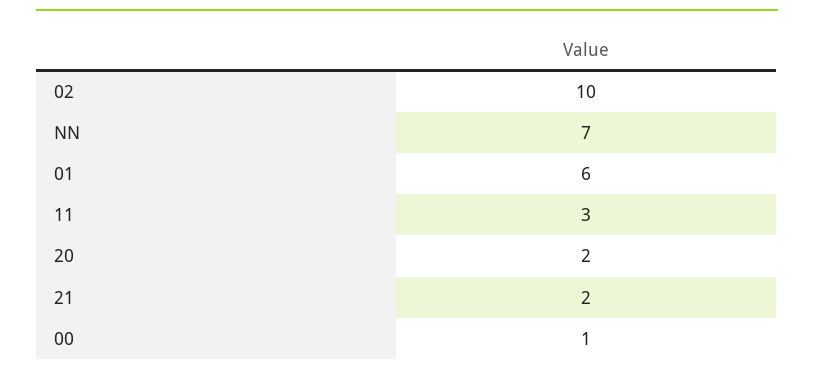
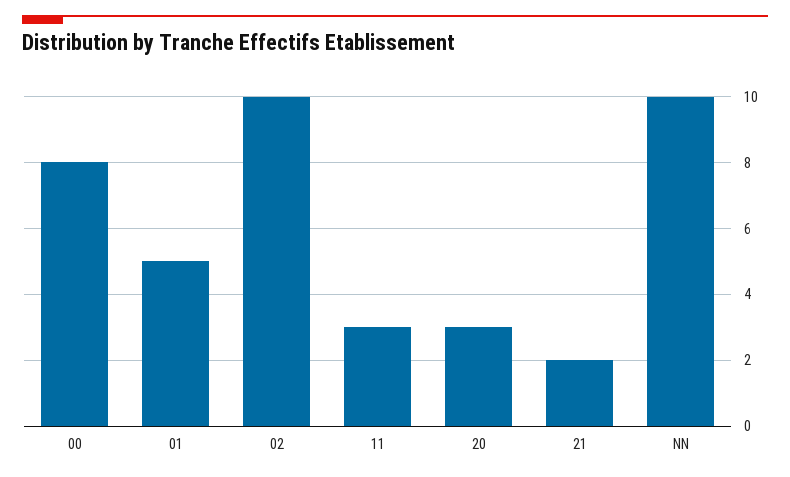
  {
    "02": 10,
-   "NN": 7,
+   "NN": 10,
-   "01": 6,
+   "01": 5,
    "11": 3,
-   "20": 2,
+   "20": 3,
    "21": 2,
-   "00": 1
+   "00": 8
  }

